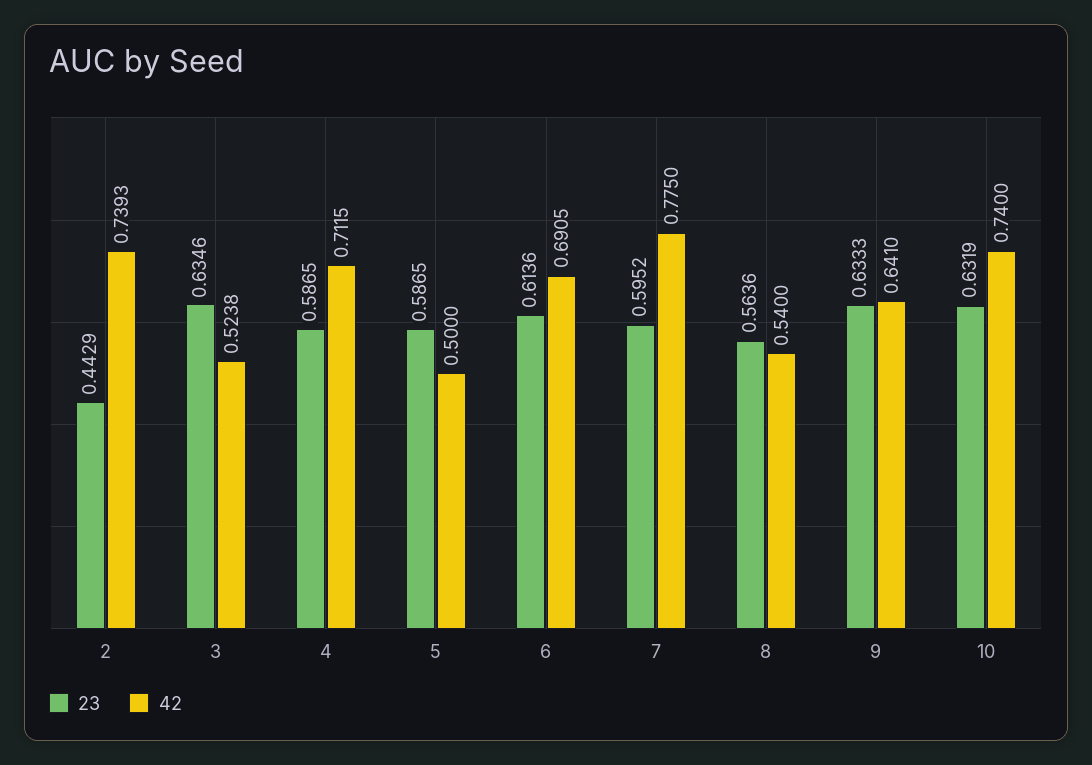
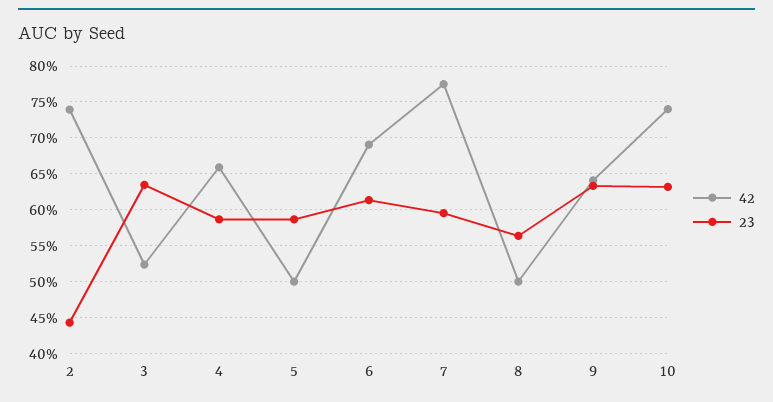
  {
    "23": {
      "2": 0.4429,
      "3": 0.6346,
      "4": 0.5865,
      "5": 0.5865,
      "6": 0.6136,
      "7": 0.5952,
      "8": 0.5636,
      "9": 0.6333,
      "10": 0.6319
    },
    "42": {
      "2": 0.7393,
      "3": 0.5238,
-     "4": 0.7115,
+     "4": 0.66,
      "5": 0.5,
      "6": 0.6905,
      "7": 0.775,
-     "8": 0.54,
+     "8": 0.5,
      "9": 0.641,
      "10": 0.74
    }
  }

